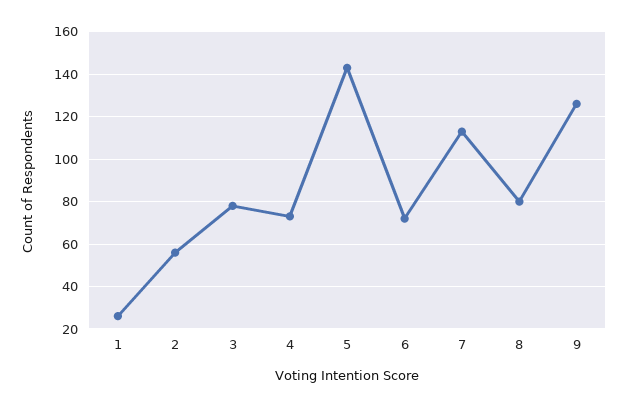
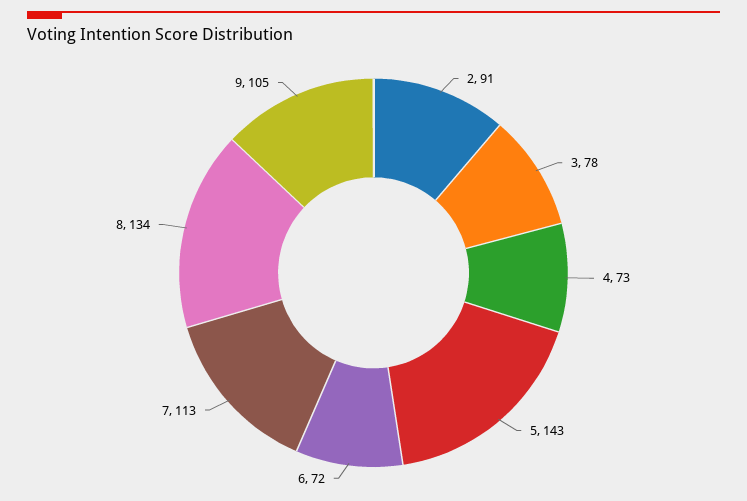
  {
-   "1": 25,
-   "2": 55,
+   "2": 91,
    "3": 78,
    "4": 73,
    "5": 143,
    "6": 72,
    "7": 113,
-   "8": 80,
+   "8": 134,
-   "9": 125
+   "9": 105
  }

